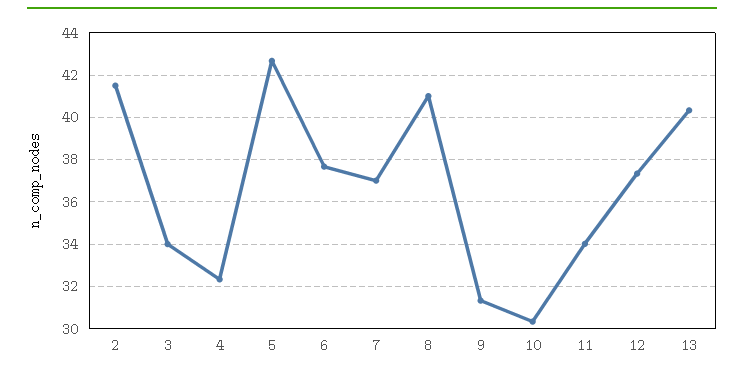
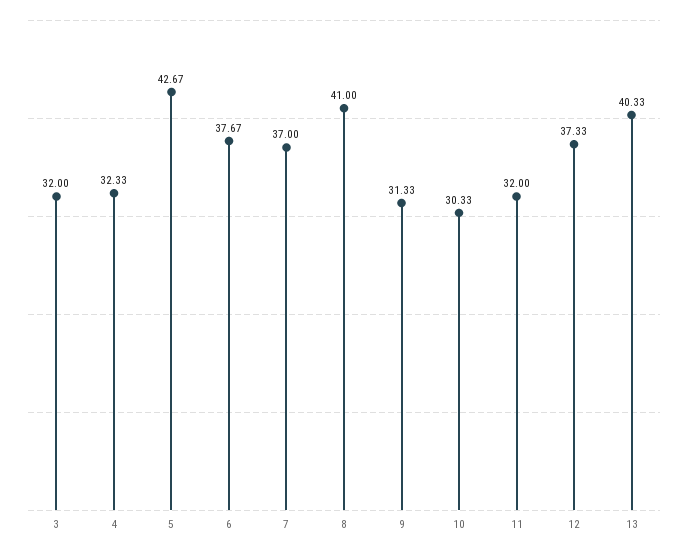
  {
-   "2": 41.5,
-   "3": 34,
+   "3": 32,
    "4": 32.33,
    "5": 42.67,
    "6": 37.67,
    "7": 37,
    "8": 41,
    "9": 31.33,
    "10": 30.33,
-   "11": 34,
+   "11": 32,
    "12": 37.33,
    "13": 40.33
  }

